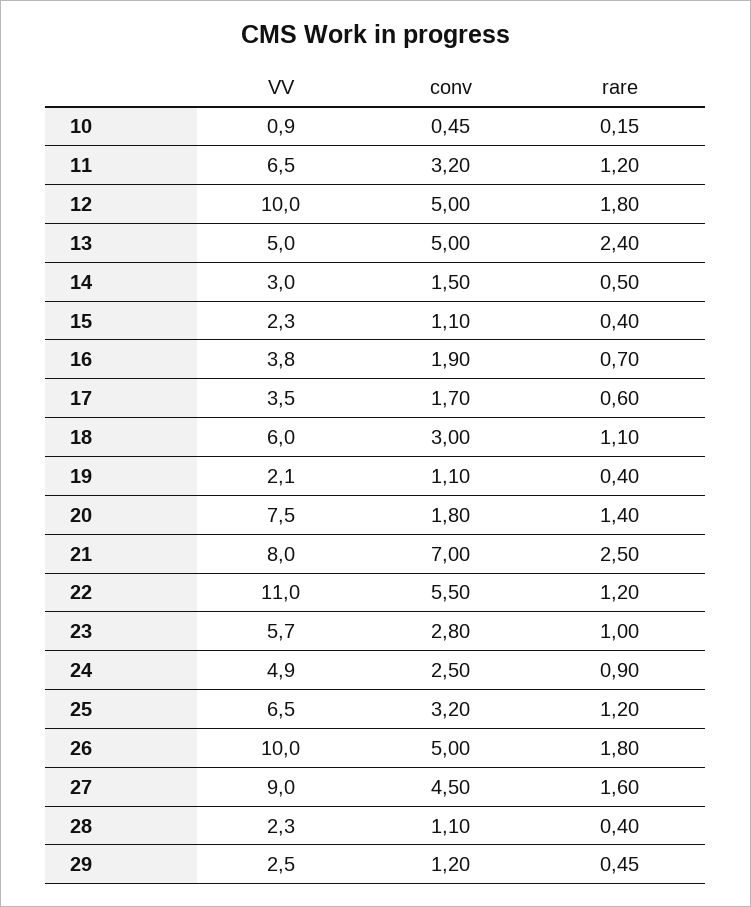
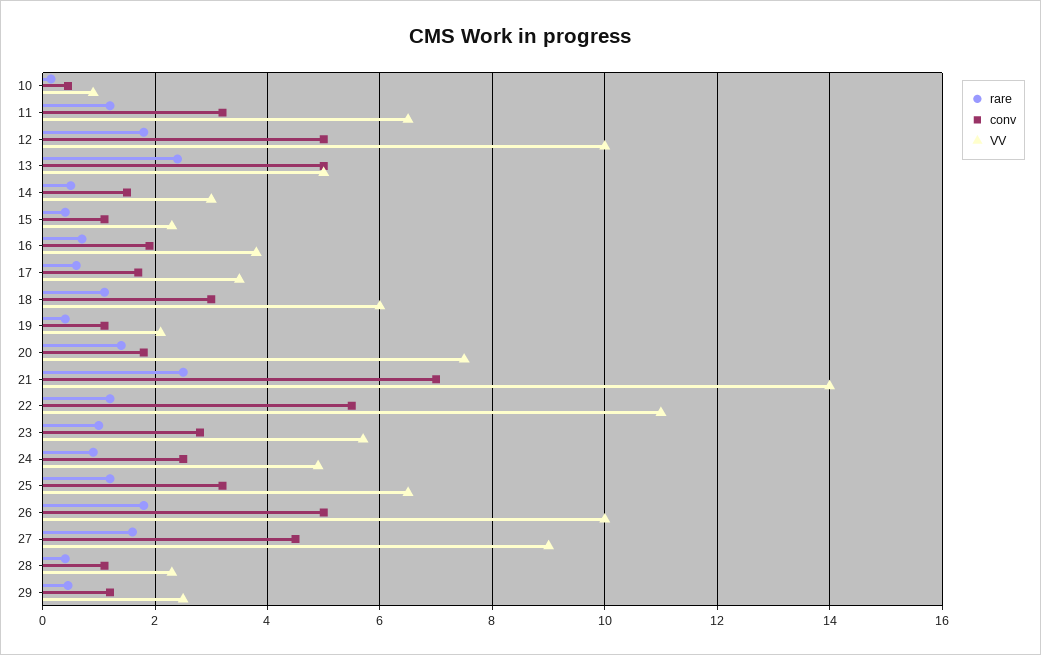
  {
    "VV": {
      "10": 0.9,
      "11": 6.5,
      "12": 10,
      "13": 5,
      "14": 3,
      "15": 2.3,
      "16": 3.8,
      "17": 3.5,
      "18": 6,
      "19": 2.1,
      "20": 7.5,
-     "21": 8,
+     "21": 14,
      "22": 11,
      "23": 5.7,
      "24": 4.9,
      "25": 6.5,
      "26": 10,
      "27": 9,
      "28": 2.3,
      "29": 2.5
    },
    "conv": {
      "10": 0.45,
      "11": 3.2,
      "12": 5,
      "13": 5,
      "14": 1.5,
      "15": 1.1,
      "16": 1.9,
      "17": 1.7,
      "18": 3,
      "19": 1.1,
      "20": 1.8,
      "21": 7,
      "22": 5.5,
      "23": 2.8,
      "24": 2.5,
      "25": 3.2,
      "26": 5,
      "27": 4.5,
      "28": 1.1,
      "29": 1.2
    },
    "rare": {
      "10": 0.15,
      "11": 1.2,
      "12": 1.8,
      "13": 2.4,
      "14": 0.5,
      "15": 0.4,
      "16": 0.7,
      "17": 0.6,
      "18": 1.1,
      "19": 0.4,
      "20": 1.4,
      "21": 2.5,
      "22": 1.2,
      "23": 1,
      "24": 0.9,
      "25": 1.2,
      "26": 1.8,
      "27": 1.6,
      "28": 0.4,
      "29": 0.45
    }
  }

